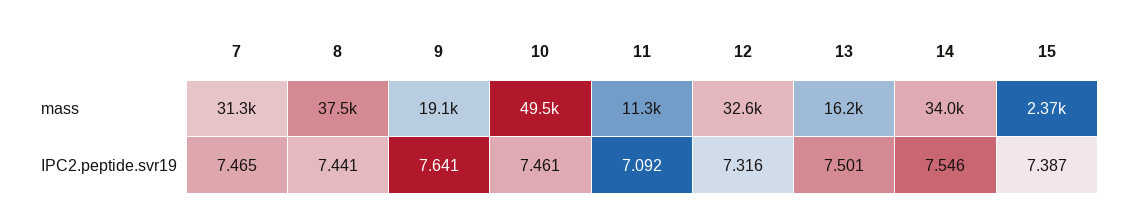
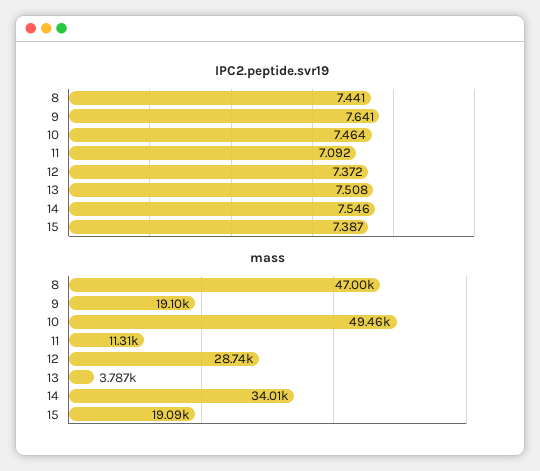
  {
    "mass": {
-     "7": 31300,
-     "8": 37500,
+     "8": 47000,
      "9": 19100,
      "10": 49460,
      "11": 11310,
-     "12": 32600,
+     "12": 28740,
-     "13": 16200,
+     "13": 3787,
      "14": 34010,
-     "15": 2370
+     "15": 19090
    },
    "IPC2.peptide.svr19": {
-     "7": 7.465,
      "8": 7.441,
      "9": 7.641,
-     "10": 7.461,
+     "10": 7.464,
      "11": 7.092,
-     "12": 7.316,
+     "12": 7.372,
-     "13": 7.501,
+     "13": 7.508,
      "14": 7.546,
      "15": 7.387
    }
  }

